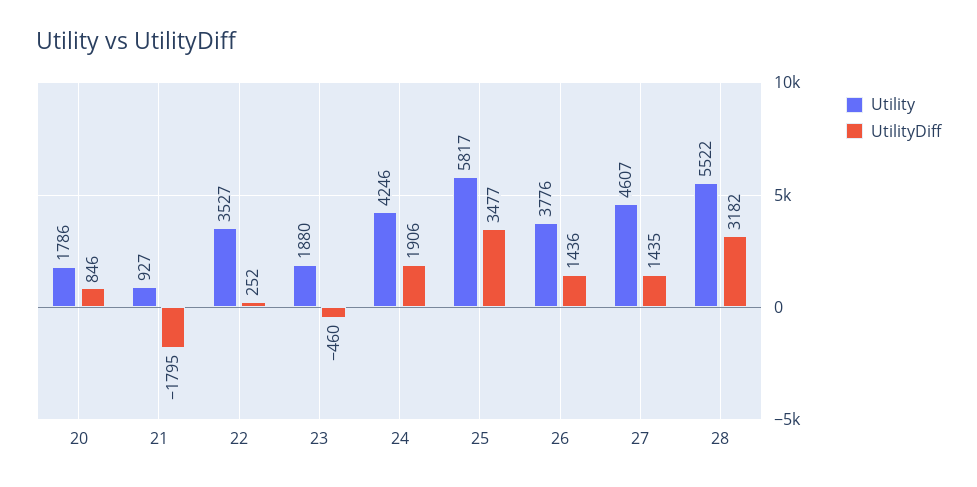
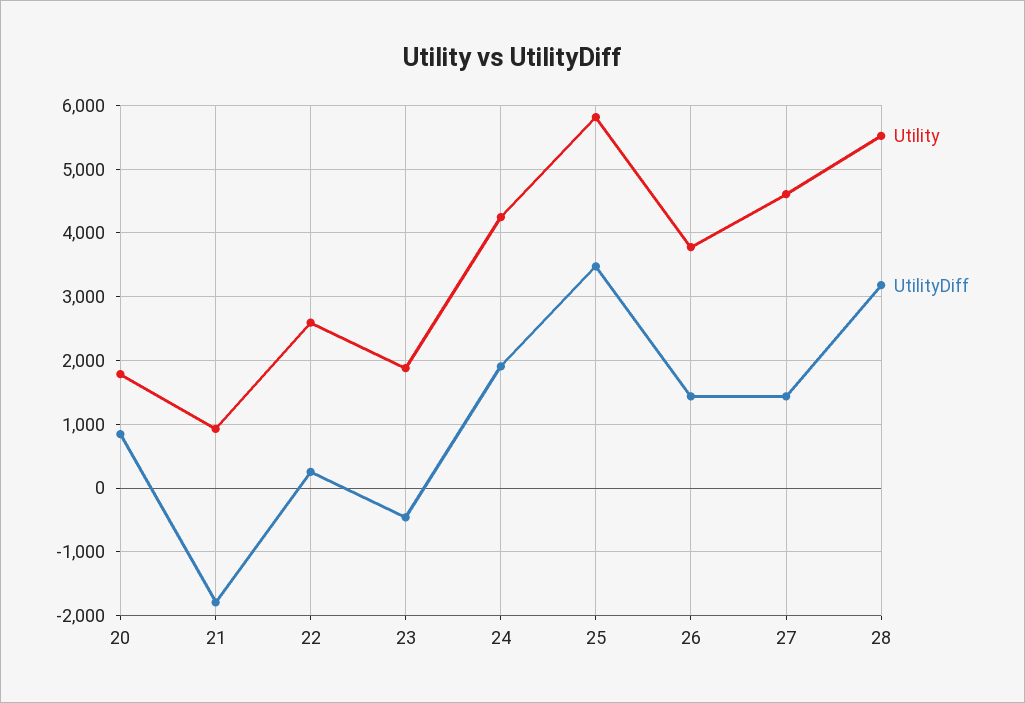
  {
    "Utility": {
      "20": 1786,
      "21": 927,
-     "22": 3527,
+     "22": 2600,
      "23": 1880,
      "24": 4246,
      "25": 5817,
      "26": 3776,
      "27": 4607,
      "28": 5522
    },
    "UtilityDiff": {
      "20": 846,
      "21": -1795,
      "22": 252,
      "23": -460,
      "24": 1906,
      "25": 3477,
      "26": 1436,
      "27": 1435,
      "28": 3182
    }
  }

